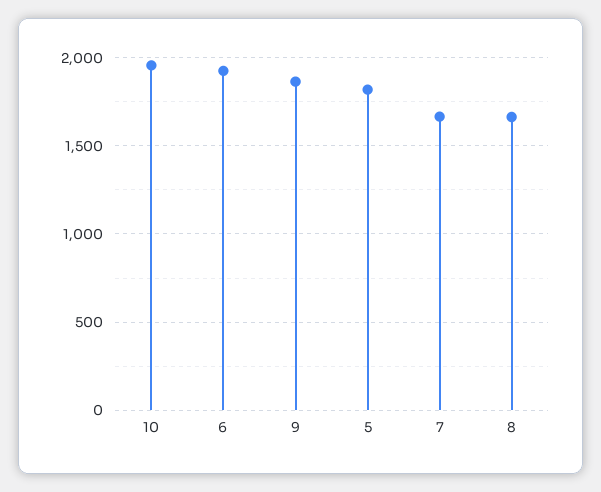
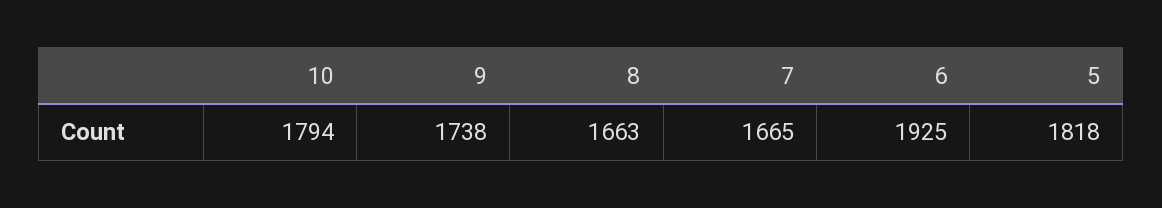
  {
-   "10": 1950,
+   "10": 1794,
    "6": 1925,
-   "9": 1850,
+   "9": 1738,
    "5": 1818,
    "7": 1665,
    "8": 1663
  }

